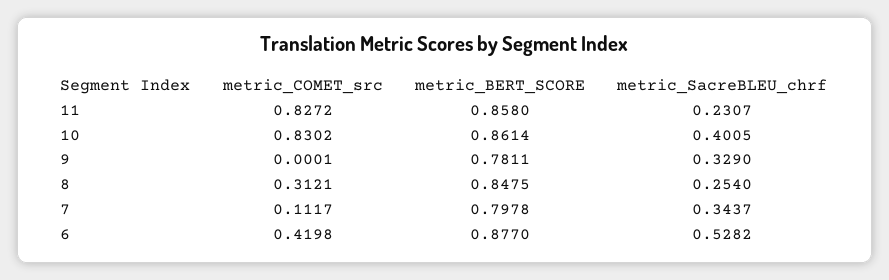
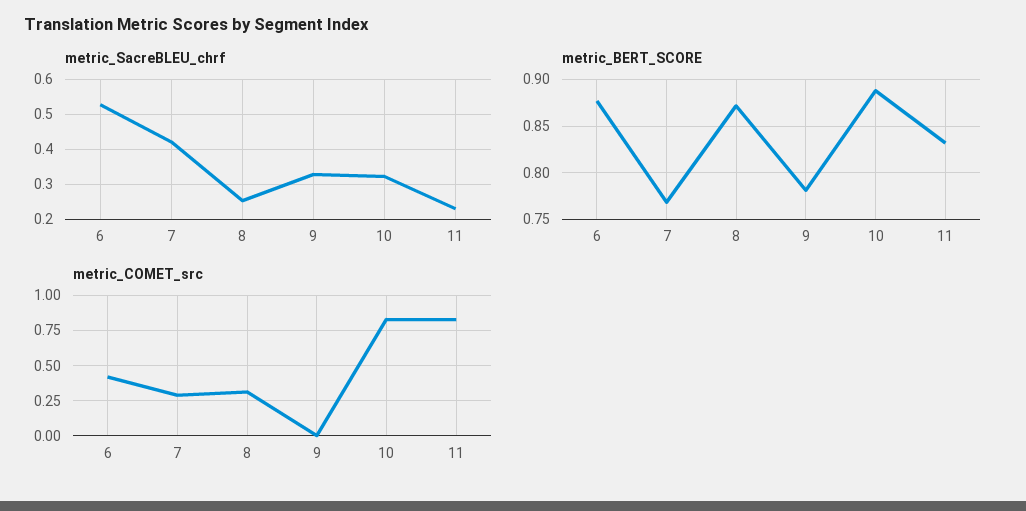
  {
    "metric_COMET_src": {
      "11": 0.8272,
      "10": 0.8302,
      "9": 0.0001,
      "8": 0.3121,
-     "7": 0.1117,
+     "7": 0.3,
      "6": 0.4198
    },
    "metric_BERT_SCORE": {
-     "11": 0.858,
+     "11": 0.83,
-     "10": 0.8614,
+     "10": 0.89,
      "9": 0.7811,
-     "8": 0.8475,
+     "8": 0.87,
-     "7": 0.7978,
+     "7": 0.77,
      "6": 0.877
    },
    "metric_SacreBLEU_chrf": {
      "11": 0.2307,
-     "10": 0.4005,
+     "10": 0.32,
      "9": 0.329,
      "8": 0.254,
-     "7": 0.3437,
+     "7": 0.42,
      "6": 0.5282
    }
  }

